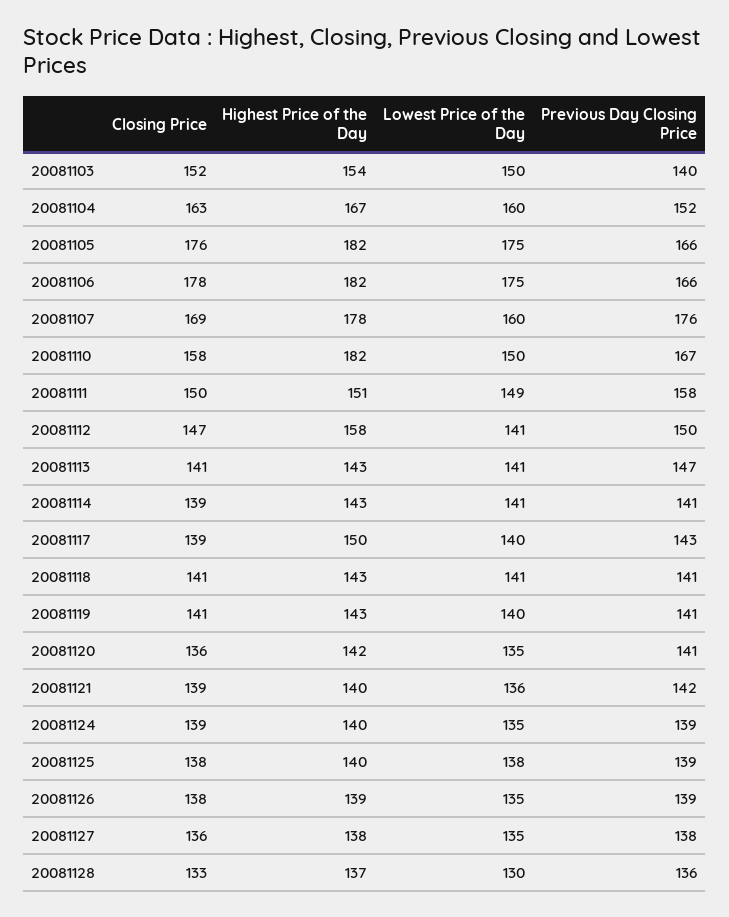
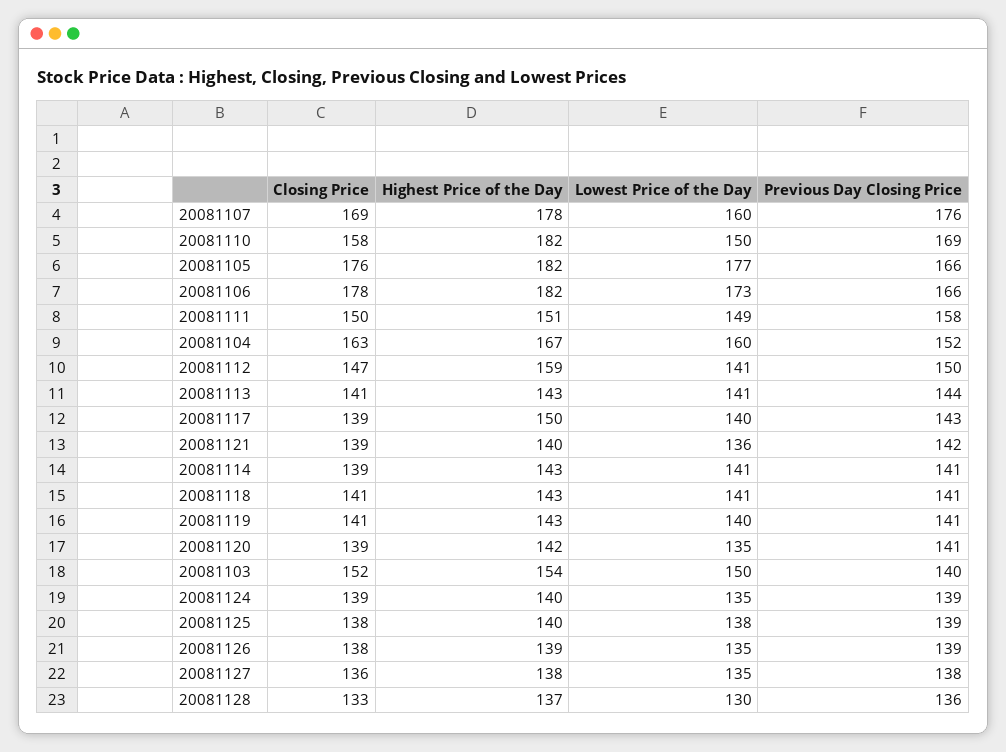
  {
    "Closing Price": {
      "20081103": 152,
      "20081104": 163,
      "20081105": 176,
      "20081106": 178,
      "20081107": 169,
      "20081110": 158,
      "20081111": 150,
      "20081112": 147,
      "20081113": 141,
      "20081114": 139,
      "20081117": 139,
      "20081118": 141,
      "20081119": 141,
-     "20081120": 136,
+     "20081120": 139,
      "20081121": 139,
      "20081124": 139,
      "20081125": 138,
      "20081126": 138,
      "20081127": 136,
      "20081128": 133
    },
    "Highest Price of the Day": {
      "20081103": 154,
      "20081104": 167,
      "20081105": 182,
      "20081106": 182,
      "20081107": 178,
      "20081110": 182,
      "20081111": 151,
-     "20081112": 158,
+     "20081112": 159,
      "20081113": 143,
      "20081114": 143,
      "20081117": 150,
      "20081118": 143,
      "20081119": 143,
      "20081120": 142,
      "20081121": 140,
      "20081124": 140,
      "20081125": 140,
      "20081126": 139,
      "20081127": 138,
      "20081128": 137
    },
    "Lowest Price of the Day": {
      "20081103": 150,
      "20081104": 160,
-     "20081105": 175,
+     "20081105": 177,
-     "20081106": 175,
+     "20081106": 173,
      "20081107": 160,
      "20081110": 150,
      "20081111": 149,
      "20081112": 141,
      "20081113": 141,
      "20081114": 141,
      "20081117": 140,
      "20081118": 141,
      "20081119": 140,
      "20081120": 135,
      "20081121": 136,
      "20081124": 135,
      "20081125": 138,
      "20081126": 135,
      "20081127": 135,
      "20081128": 130
    },
    "Previous Day Closing Price": {
      "20081103": 140,
      "20081104": 152,
      "20081105": 166,
      "20081106": 166,
      "20081107": 176,
-     "20081110": 167,
+     "20081110": 169,
      "20081111": 158,
      "20081112": 150,
-     "20081113": 147,
+     "20081113": 144,
      "20081114": 141,
      "20081117": 143,
      "20081118": 141,
      "20081119": 141,
      "20081120": 141,
      "20081121": 142,
      "20081124": 139,
      "20081125": 139,
      "20081126": 139,
      "20081127": 138,
      "20081128": 136
    }
  }

